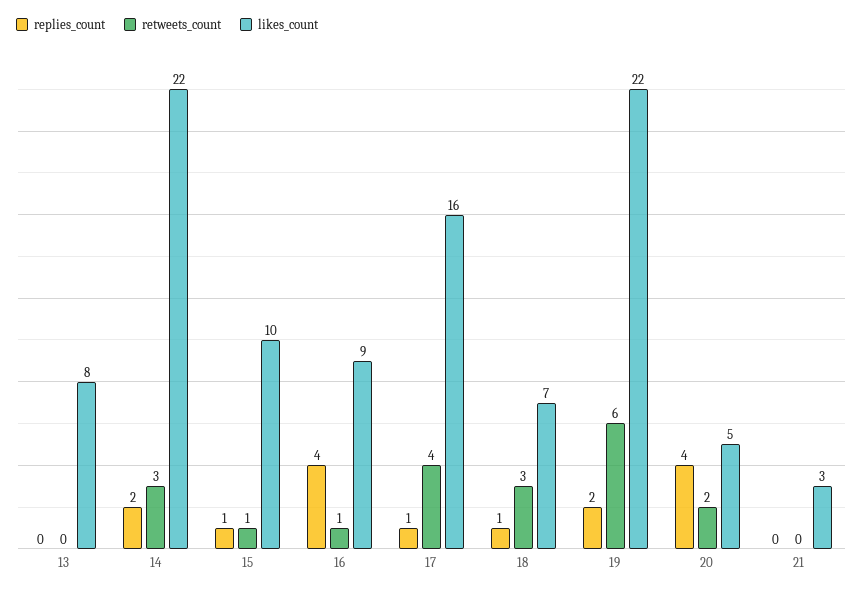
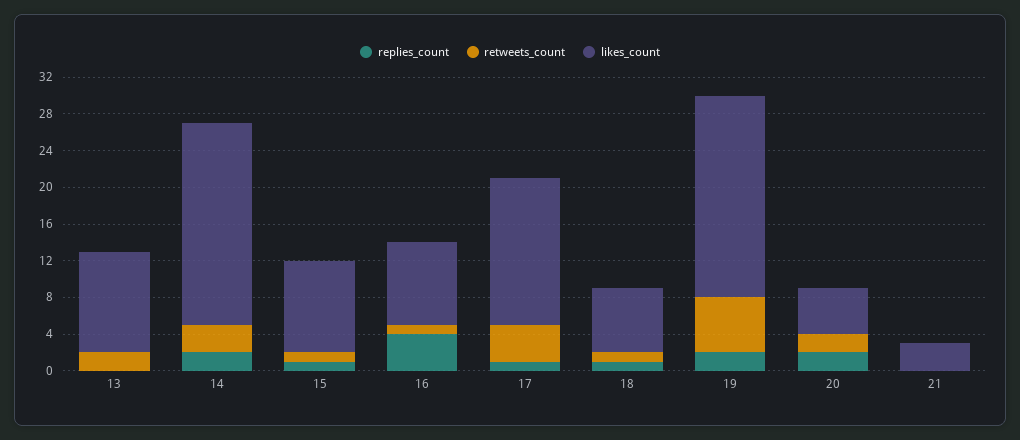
  {
    "replies_count": {
      "13": 0,
      "14": 2,
      "15": 1,
      "16": 4,
      "17": 1,
      "18": 1,
      "19": 2,
-     "20": 4,
+     "20": 2,
      "21": 0
    },
    "retweets_count": {
-     "13": 0,
+     "13": 2,
      "14": 3,
      "15": 1,
      "16": 1,
      "17": 4,
-     "18": 3,
+     "18": 1,
      "19": 6,
      "20": 2,
      "21": 0
    },
    "likes_count": {
-     "13": 8,
+     "13": 11,
      "14": 22,
      "15": 10,
      "16": 9,
      "17": 16,
      "18": 7,
      "19": 22,
      "20": 5,
      "21": 3
    }
  }

